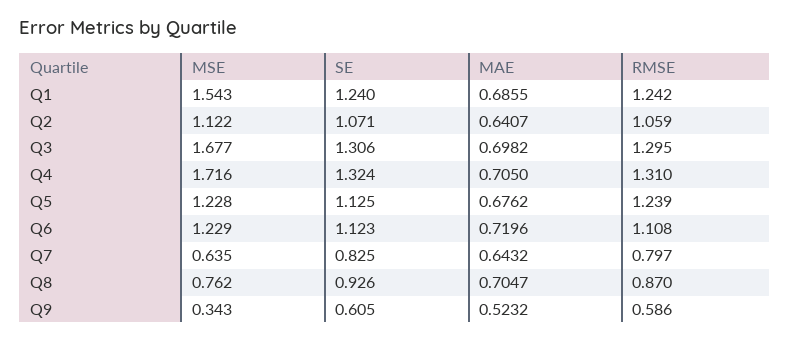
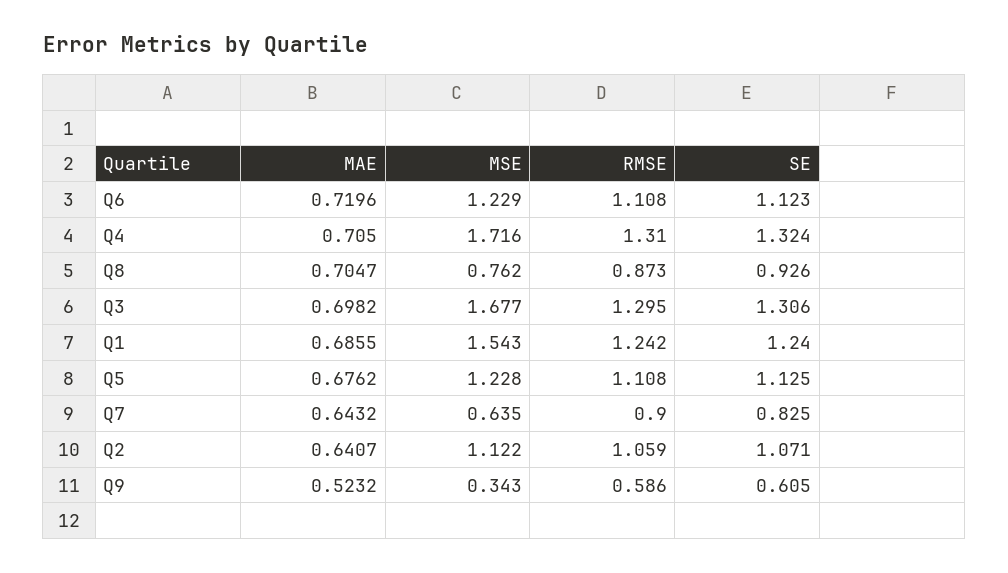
  {
    "MSE": {
      "Q1": 1.543,
      "Q2": 1.122,
      "Q3": 1.677,
      "Q4": 1.716,
      "Q5": 1.228,
      "Q6": 1.229,
      "Q7": 0.635,
      "Q8": 0.762,
      "Q9": 0.343
    },
    "SE": {
      "Q1": 1.24,
      "Q2": 1.071,
      "Q3": 1.306,
      "Q4": 1.324,
      "Q5": 1.125,
      "Q6": 1.123,
      "Q7": 0.825,
      "Q8": 0.926,
      "Q9": 0.605
    },
    "MAE": {
      "Q1": 0.6855,
      "Q2": 0.6407,
      "Q3": 0.6982,
      "Q4": 0.705,
      "Q5": 0.6762,
      "Q6": 0.7196,
      "Q7": 0.6432,
      "Q8": 0.7047,
      "Q9": 0.5232
    },
    "RMSE": {
      "Q1": 1.242,
      "Q2": 1.059,
      "Q3": 1.295,
      "Q4": 1.31,
-     "Q5": 1.239,
+     "Q5": 1.108,
      "Q6": 1.108,
-     "Q7": 0.797,
+     "Q7": 0.9,
-     "Q8": 0.87,
+     "Q8": 0.873,
      "Q9": 0.586
    }
  }

